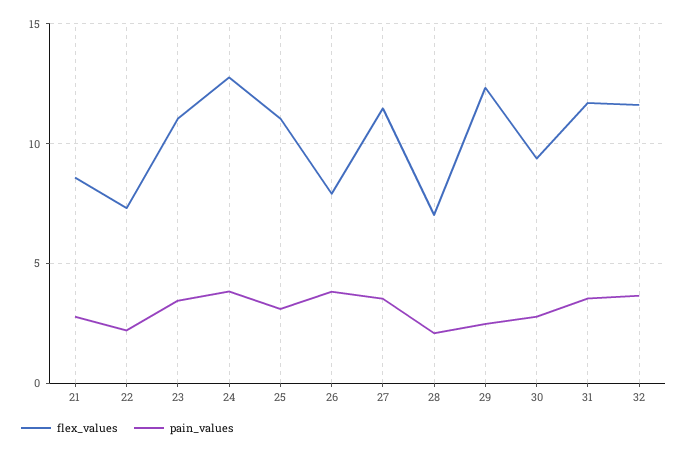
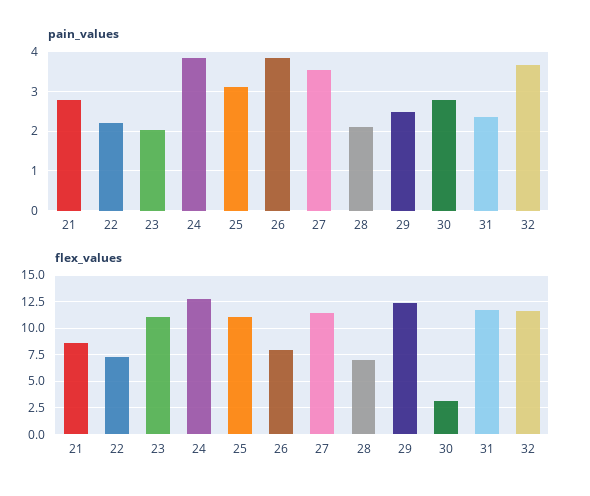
  {
    "flex_values": {
      "21": 8.5,
      "22": 7.5,
      "23": 11,
      "24": 13,
      "25": 11,
      "26": 8,
      "27": 11.5,
      "28": 7,
      "29": 12.5,
-     "30": 9.5,
+     "30": 2.5,
      "31": 11.5,
      "32": 11.5
    },
    "pain_values": {
      "21": 2.8,
      "22": 2.2,
-     "23": 3.5,
+     "23": 2,
      "24": 3.8,
      "25": 3.2,
      "26": 3.8,
      "27": 3.6,
      "28": 2.2,
      "29": 2.4,
      "30": 2.8,
-     "31": 3.5,
+     "31": 2.4,
      "32": 3.6
    }
  }

